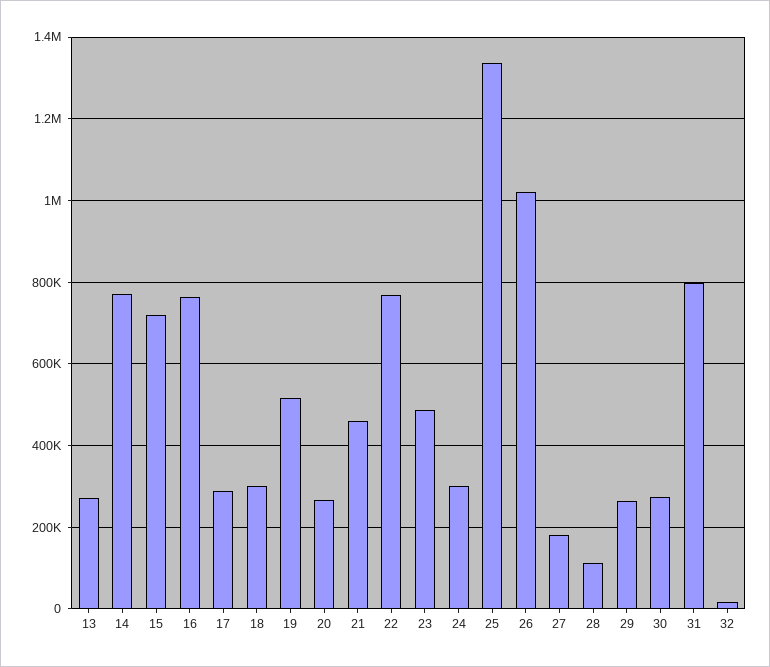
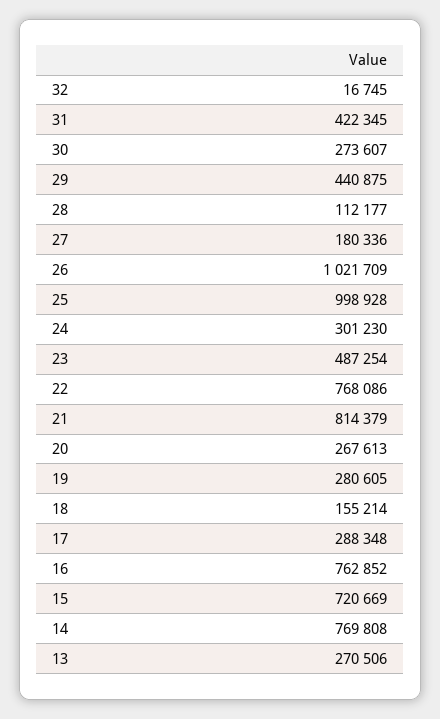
  {
    "13": 270506,
    "14": 769808,
    "15": 720669,
    "16": 762852,
    "17": 288348,
-   "18": 300000,
+   "18": 155214,
-   "19": 520000,
+   "19": 280605,
    "20": 267613,
-   "21": 460000,
+   "21": 814379,
    "22": 768086,
    "23": 487254,
    "24": 301230,
-   "25": 1340000,
+   "25": 998928,
    "26": 1021709,
    "27": 180336,
    "28": 112177,
-   "29": 260000,
+   "29": 440875,
    "30": 273607,
-   "31": 800000,
+   "31": 422345,
    "32": 16745
  }

